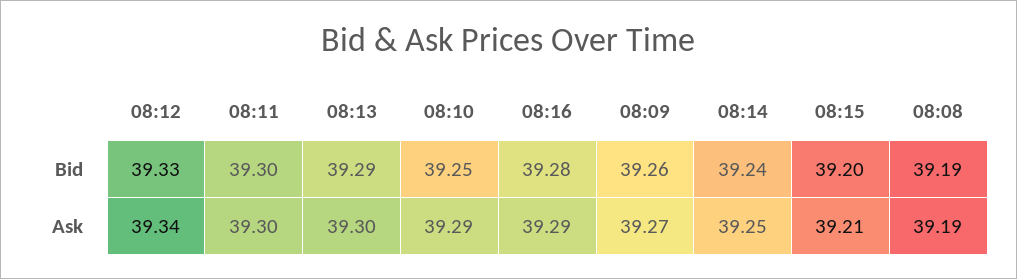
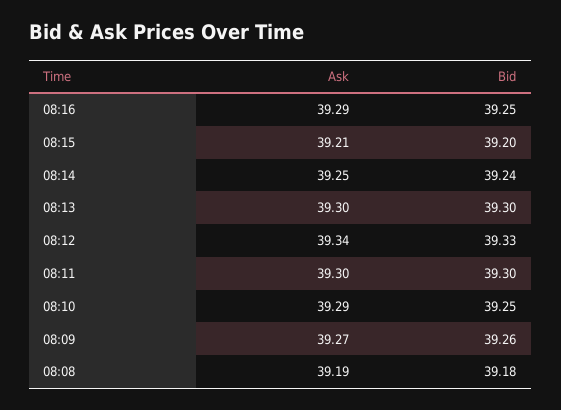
  {
    "08:12": {
      "Bid": 39.33,
      "Ask": 39.34
    },
    "08:11": {
      "Bid": 39.3,
      "Ask": 39.3
    },
    "08:13": {
-     "Bid": 39.29,
+     "Bid": 39.3,
      "Ask": 39.3
    },
    "08:10": {
      "Bid": 39.25,
      "Ask": 39.29
    },
    "08:16": {
-     "Bid": 39.28,
+     "Bid": 39.25,
      "Ask": 39.29
    },
    "08:09": {
      "Bid": 39.26,
      "Ask": 39.27
    },
    "08:14": {
      "Bid": 39.24,
      "Ask": 39.25
    },
    "08:15": {
      "Bid": 39.2,
      "Ask": 39.21
    },
    "08:08": {
-     "Bid": 39.19,
+     "Bid": 39.18,
      "Ask": 39.19
    }
  }

